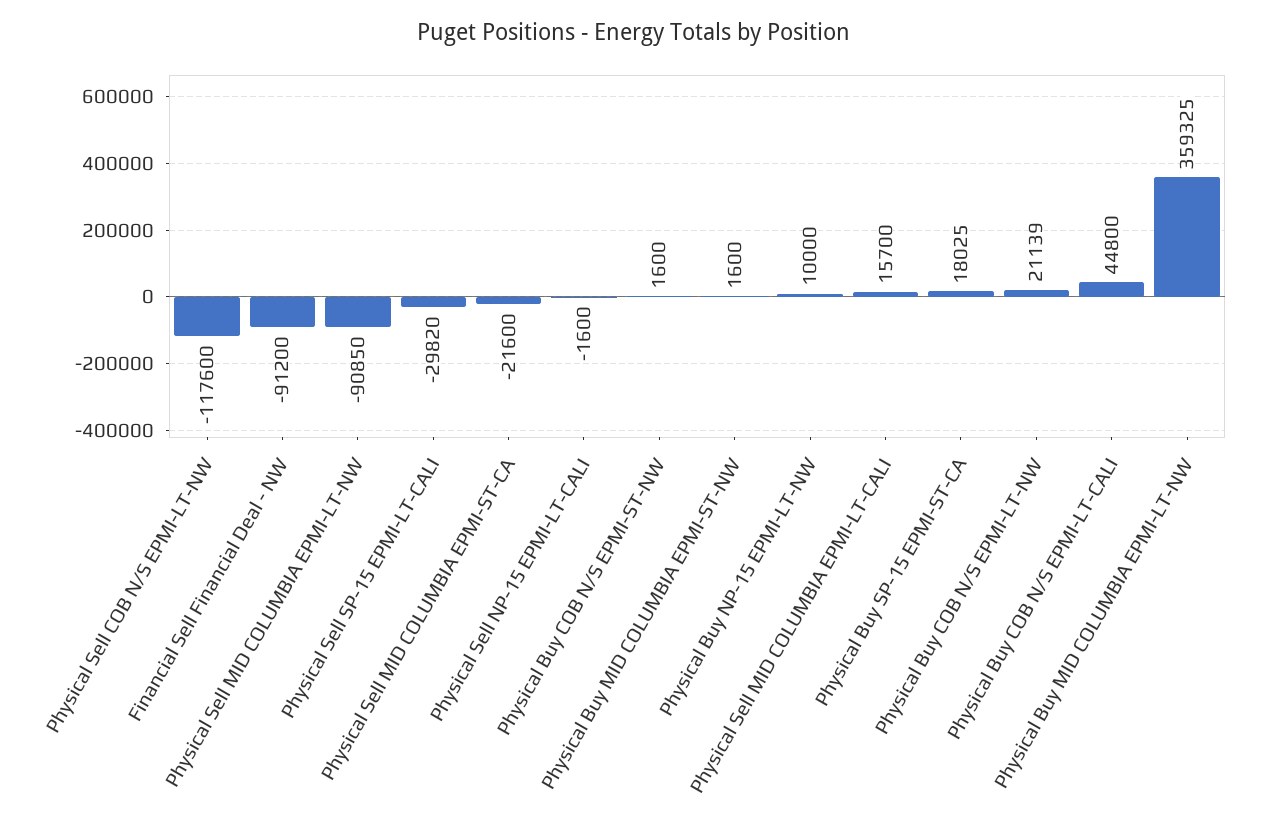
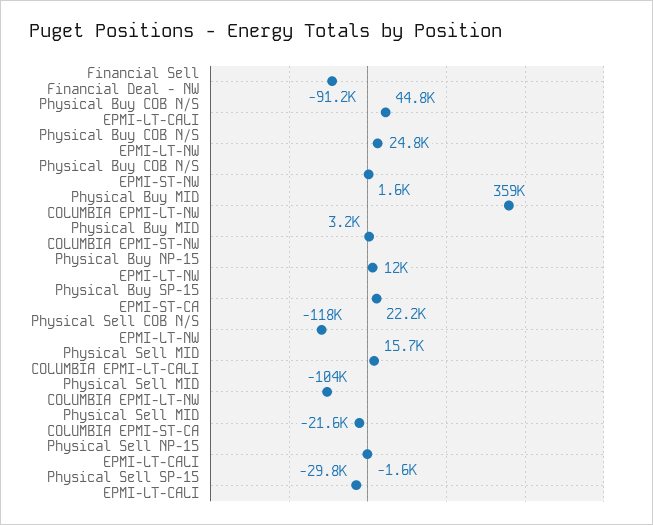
  {
    "Physical Sell COB N/S EPMI-LT-NW": -117600,
    "Financial Sell Financial Deal - NW": -91200,
-   "Physical Sell MID COLUMBIA EPMI-LT-NW": -90850,
+   "Physical Sell MID COLUMBIA EPMI-LT-NW": -104000,
    "Physical Sell SP-15 EPMI-LT-CALI": -29820,
    "Physical Sell MID COLUMBIA EPMI-ST-CA": -21600,
    "Physical Sell NP-15 EPMI-LT-CALI": -1600,
    "Physical Buy COB N/S EPMI-ST-NW": 1600,
-   "Physical Buy MID COLUMBIA EPMI-ST-NW": 1600,
+   "Physical Buy MID COLUMBIA EPMI-ST-NW": 3200,
-   "Physical Buy NP-15 EPMI-LT-NW": 10000,
+   "Physical Buy NP-15 EPMI-LT-NW": 12000,
    "Physical Sell MID COLUMBIA EPMI-LT-CALI": 15700,
-   "Physical Buy SP-15 EPMI-ST-CA": 18025,
+   "Physical Buy SP-15 EPMI-ST-CA": 22200,
-   "Physical Buy COB N/S EPMI-LT-NW": 21139,
+   "Physical Buy COB N/S EPMI-LT-NW": 24800,
    "Physical Buy COB N/S EPMI-LT-CALI": 44800,
    "Physical Buy MID COLUMBIA EPMI-LT-NW": 359325
  }

